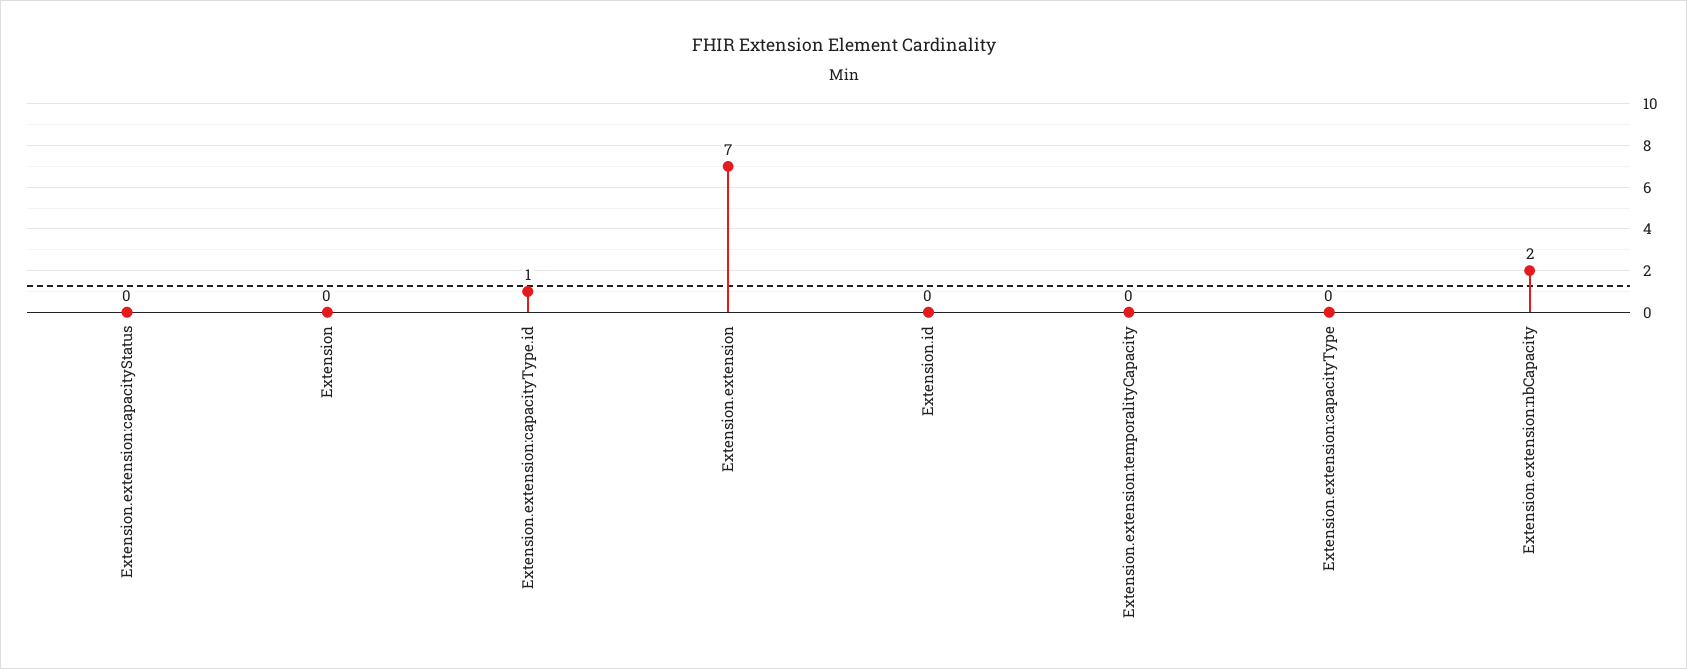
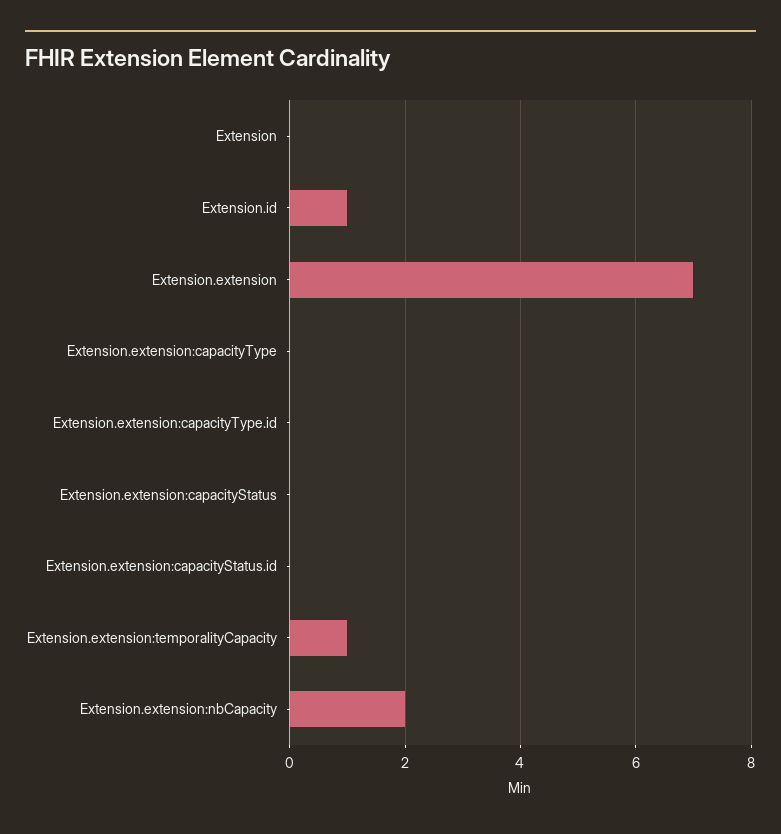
  {
    "Extension.extension:capacityStatus": 0,
    "Extension": 0,
-   "Extension.extension:capacityType.id": 1,
+   "Extension.extension:capacityType.id": 0,
    "Extension.extension": 7,
-   "Extension.id": 0,
+   "Extension.id": 1,
-   "Extension.extension:temporalityCapacity": 0,
+   "Extension.extension:temporalityCapacity": 1,
    "Extension.extension:capacityType": 0,
-   "Extension.extension:nbCapacity": 2
+   "Extension.extension:nbCapacity": 2,
+   "Extension.extension:capacityStatus.id": 0
  }

